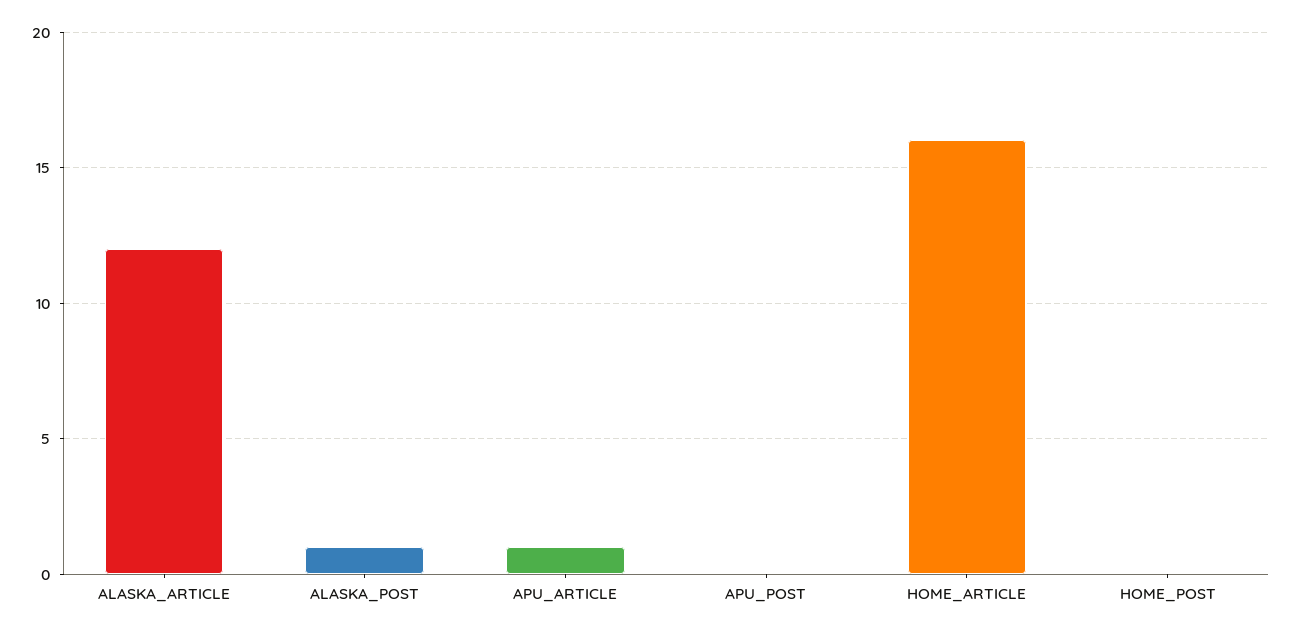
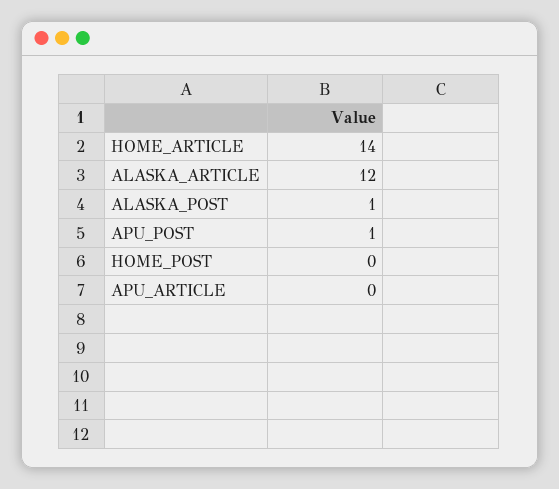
  {
    "ALASKA_ARTICLE": 12,
    "ALASKA_POST": 1,
-   "APU_ARTICLE": 1,
+   "APU_ARTICLE": 0,
-   "APU_POST": 0,
+   "APU_POST": 1,
-   "HOME_ARTICLE": 16,
+   "HOME_ARTICLE": 14,
    "HOME_POST": 0
  }

